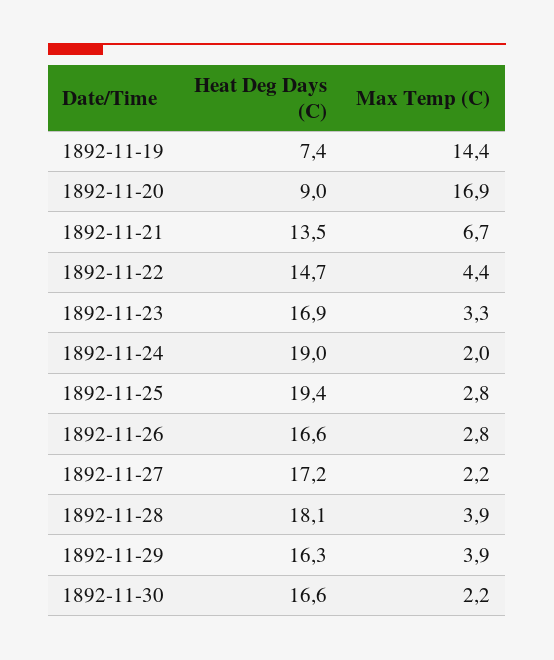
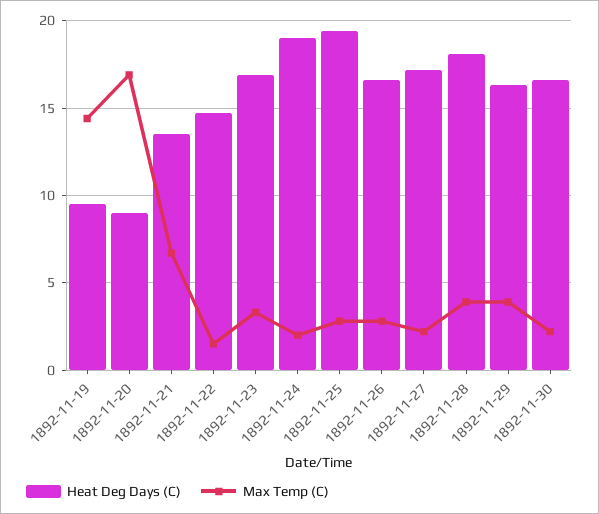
  {
    "Heat Deg Days (C)": {
-     "1892-11-19": 7.4,
+     "1892-11-19": 9.5,
      "1892-11-20": 9,
      "1892-11-21": 13.5,
      "1892-11-22": 14.7,
      "1892-11-23": 16.9,
      "1892-11-24": 19,
      "1892-11-25": 19.4,
      "1892-11-26": 16.6,
      "1892-11-27": 17.2,
      "1892-11-28": 18.1,
      "1892-11-29": 16.3,
      "1892-11-30": 16.6
    },
    "Max Temp (C)": {
      "1892-11-19": 14.4,
      "1892-11-20": 16.9,
      "1892-11-21": 6.7,
-     "1892-11-22": 4.4,
+     "1892-11-22": 1.5,
      "1892-11-23": 3.3,
      "1892-11-24": 2,
      "1892-11-25": 2.8,
      "1892-11-26": 2.8,
      "1892-11-27": 2.2,
      "1892-11-28": 3.9,
      "1892-11-29": 3.9,
      "1892-11-30": 2.2
    }
  }

